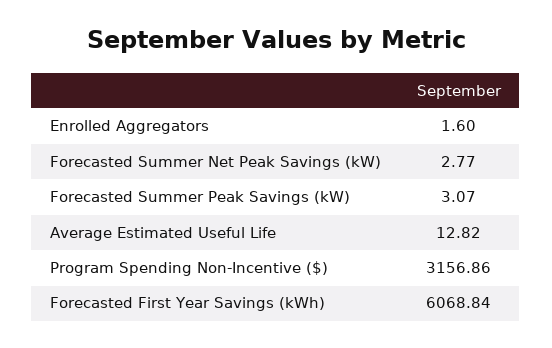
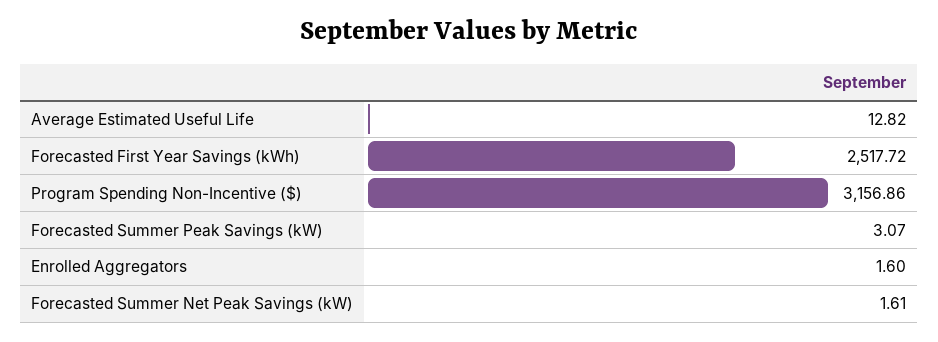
  {
    "Enrolled Aggregators": 1.6,
-   "Forecasted Summer Net Peak Savings (kW)": 2.77,
+   "Forecasted Summer Net Peak Savings (kW)": 1.61,
    "Forecasted Summer Peak Savings (kW)": 3.07,
    "Average Estimated Useful Life": 12.82,
    "Program Spending Non-Incentive ($)": 3156.86,
-   "Forecasted First Year Savings (kWh)": 6068.84
+   "Forecasted First Year Savings (kWh)": 2517.72
  }

